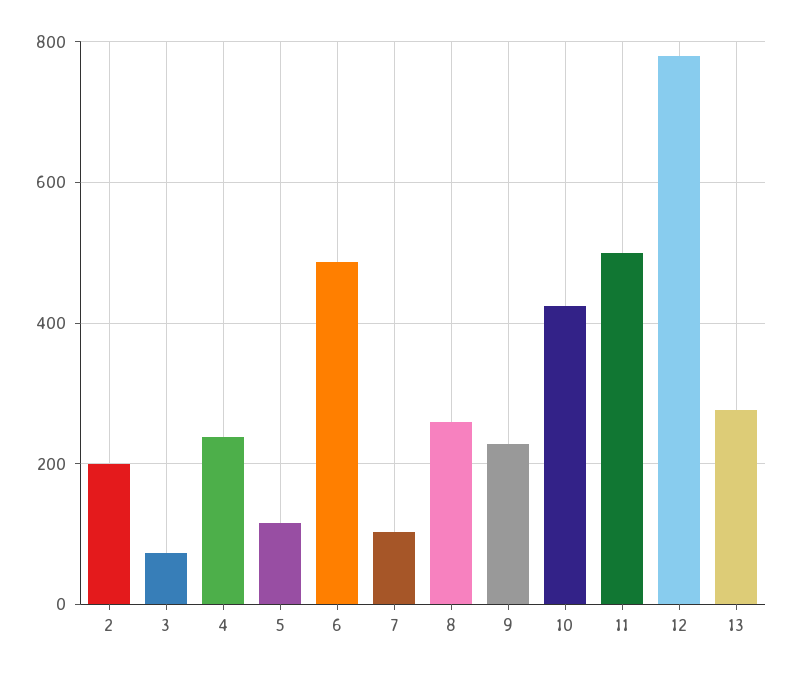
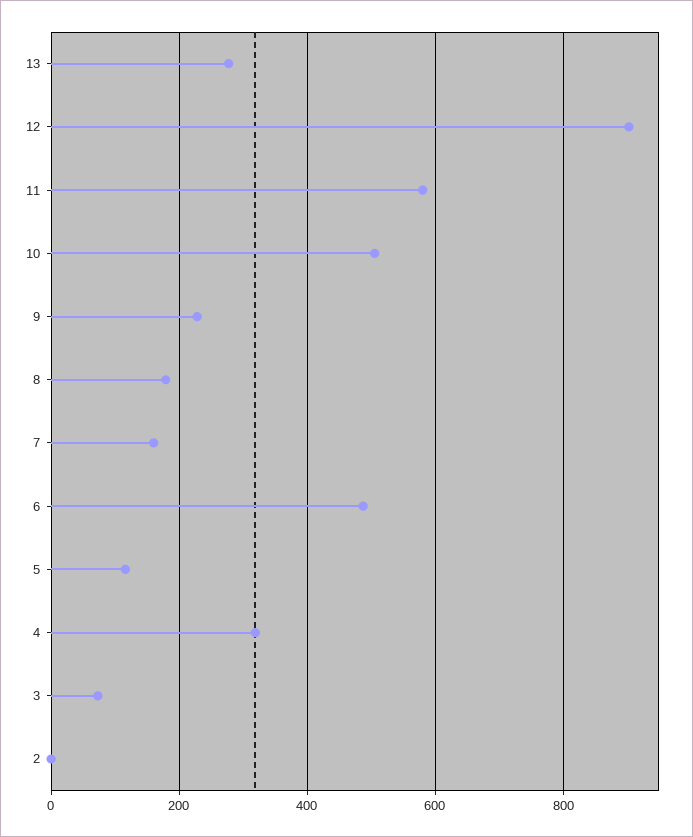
  {
-   "2": 200,
+   "2": 0,
    "3": 80,
-   "4": 240,
+   "4": 320,
    "5": 120,
    "6": 480,
-   "7": 100,
+   "7": 160,
-   "8": 260,
+   "8": 180,
    "9": 220,
-   "10": 420,
+   "10": 500,
-   "11": 500,
+   "11": 580,
-   "12": 780,
+   "12": 900,
    "13": 280
  }

